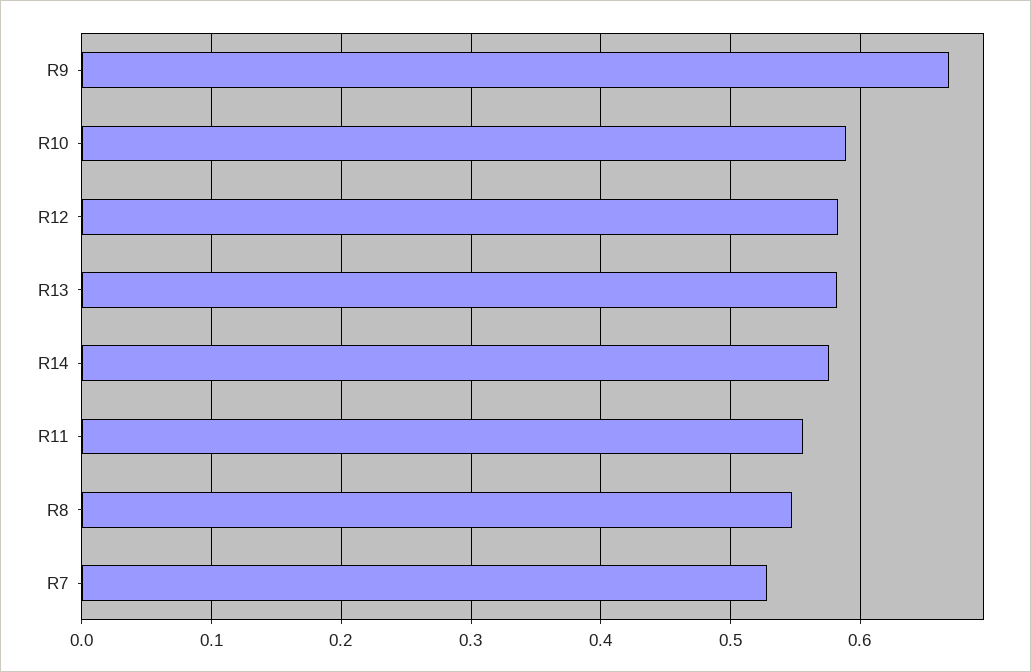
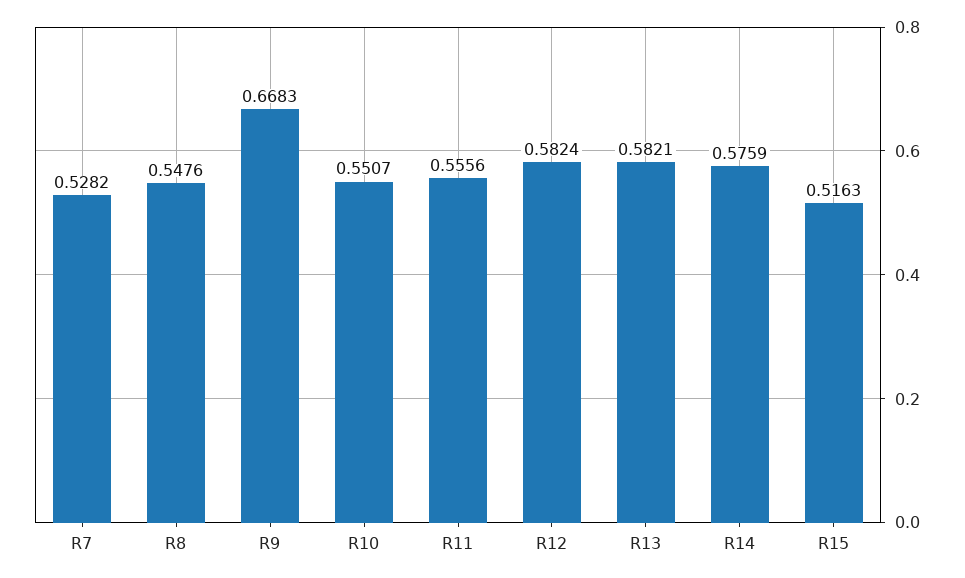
  {
    "R9": 0.6683,
-   "R10": 0.59,
+   "R10": 0.5507,
    "R12": 0.5824,
    "R13": 0.5821,
    "R14": 0.5759,
    "R11": 0.5556,
    "R8": 0.5476,
-   "R7": 0.5282
+   "R7": 0.5282,
+   "R15": 0.5163
  }

